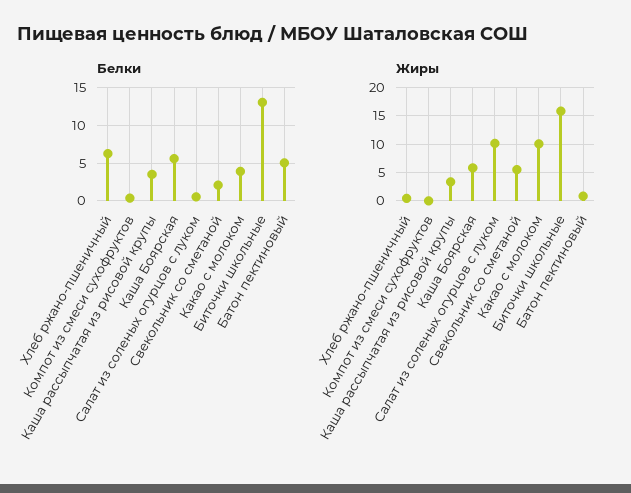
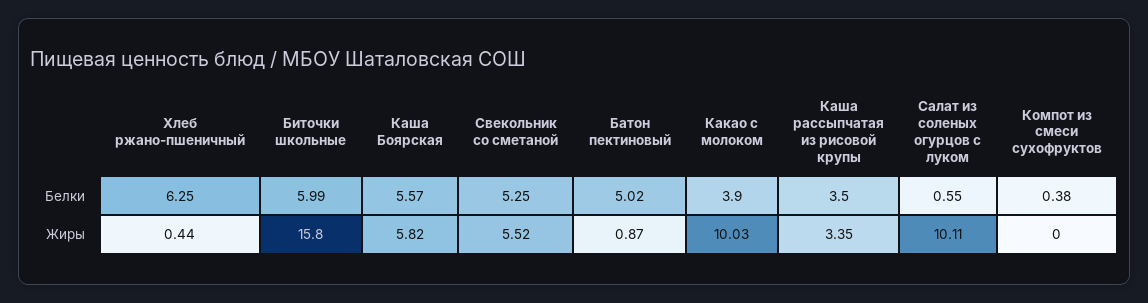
  {
    "Белки": {
      "Хлеб ржано-пшеничный": 6.25,
      "Компот из смеси сухофруктов": 0.38,
      "Каша рассыпчатая из рисовой крупы": 3.5,
      "Каша Боярская": 5.57,
      "Салат из соленых огурцов с луком": 0.55,
-     "Свекольник со сметаной": 2,
+     "Свекольник со сметаной": 5.25,
      "Какао с молоком": 3.9,
-     "Биточки школьные": 13,
+     "Биточки школьные": 5.99,
      "Батон пектиновый": 5.02
    },
    "Жиры": {
      "Хлеб ржано-пшеничный": 0.44,
      "Компот из смеси сухофруктов": 0,
      "Каша рассыпчатая из рисовой крупы": 3.35,
      "Каша Боярская": 5.82,
      "Салат из соленых огурцов с луком": 10.11,
      "Свекольник со сметаной": 5.52,
      "Какао с молоком": 10.03,
      "Биточки школьные": 15.8,
      "Батон пектиновый": 0.87
    }
  }

